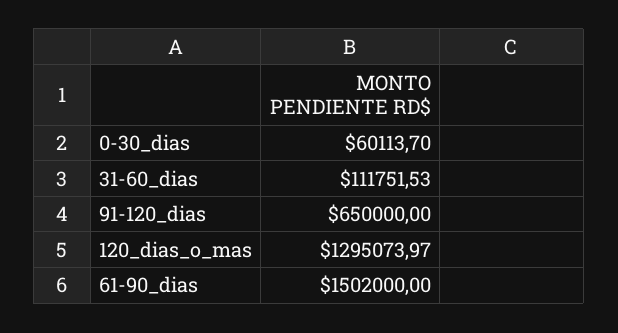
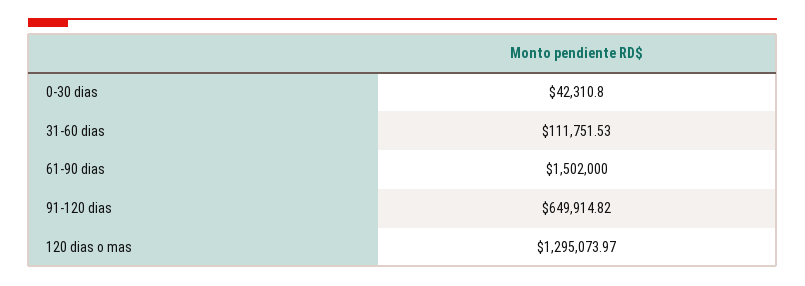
  {
-   "0-30_dias": 60113.7,
+   "0-30_dias": 42310.8,
    "31-60_dias": 111751.53,
-   "91-120_dias": 650000,
+   "91-120_dias": 649914.82,
    "120_dias_o_mas": 1295073.97,
    "61-90_dias": 1502000
  }

